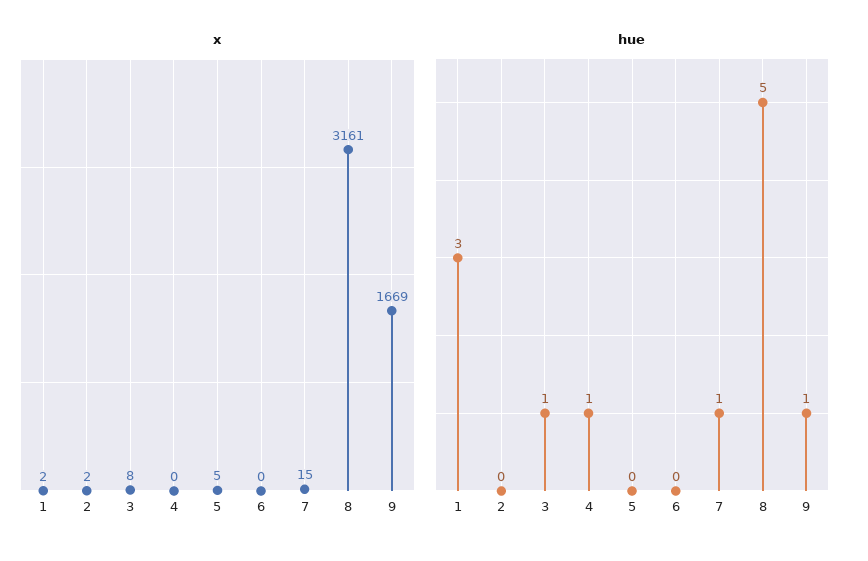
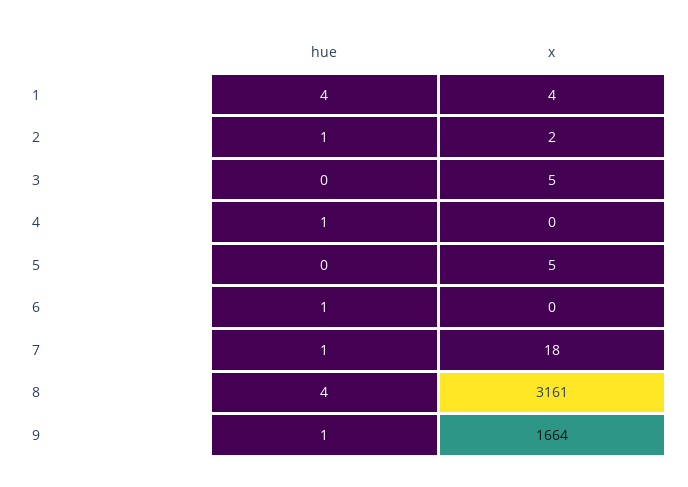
  {
    "x": {
-     "1": 2,
+     "1": 4,
      "2": 2,
-     "3": 8,
+     "3": 5,
      "4": 0,
      "5": 5,
      "6": 0,
-     "7": 15,
+     "7": 18,
      "8": 3161,
-     "9": 1669
+     "9": 1664
    },
    "hue": {
-     "1": 3,
+     "1": 4,
-     "2": 0,
+     "2": 1,
-     "3": 1,
+     "3": 0,
      "4": 1,
      "5": 0,
-     "6": 0,
+     "6": 1,
      "7": 1,
-     "8": 5,
+     "8": 4,
      "9": 1
    }
  }

